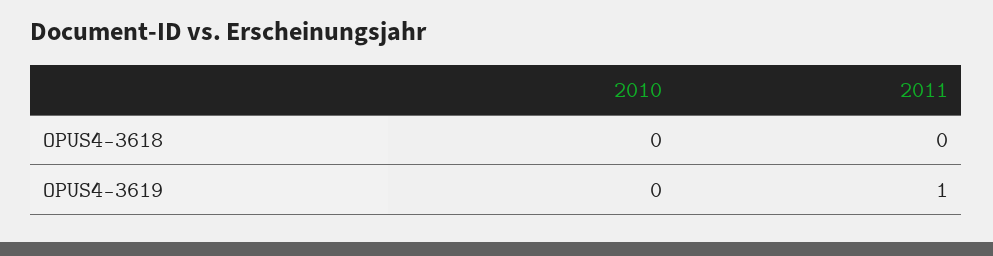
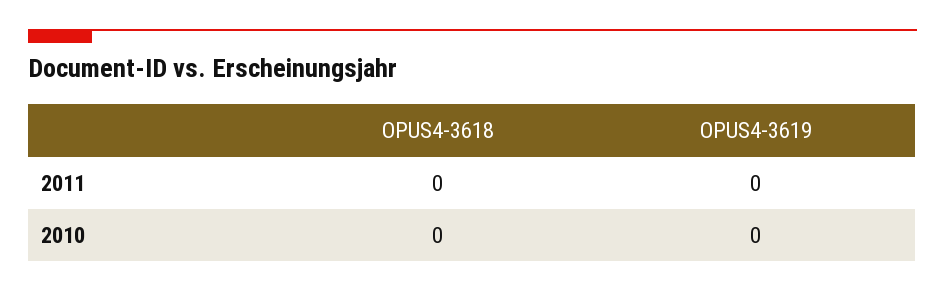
  {
    "2010": {
      "OPUS4-3618": 0,
      "OPUS4-3619": 0
    },
    "2011": {
      "OPUS4-3618": 0,
-     "OPUS4-3619": 1
+     "OPUS4-3619": 0
    }
  }

